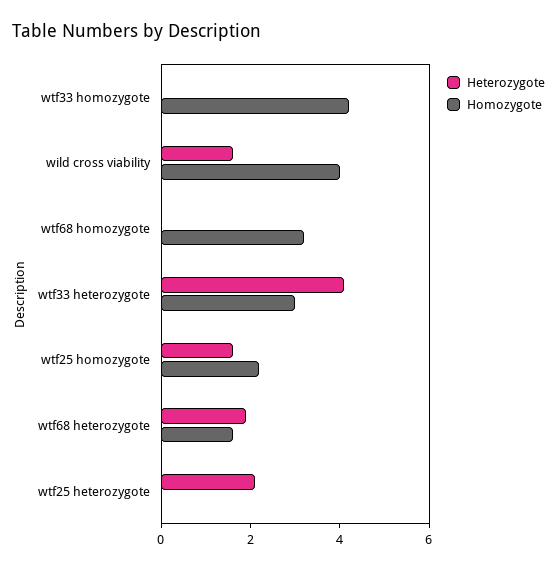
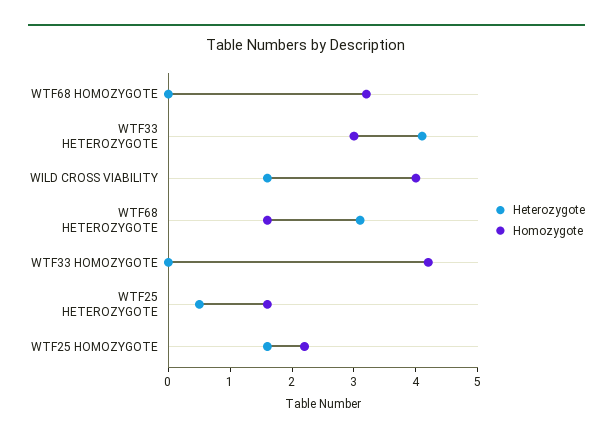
  {
    "Heterozygote": {
      "wtf33 homozygote": 0,
      "wild cross viability": 1.5,
      "wtf68 homozygote": 0,
      "wtf33 heterozygote": 4,
      "wtf25 homozygote": 1.5,
-     "wtf68 heterozygote": 2,
+     "wtf68 heterozygote": 3,
-     "wtf25 heterozygote": 2
+     "wtf25 heterozygote": 0.5
    },
    "Homozygote": {
      "wtf33 homozygote": 4,
      "wild cross viability": 4,
      "wtf68 homozygote": 3,
      "wtf33 heterozygote": 3,
      "wtf25 homozygote": 2,
      "wtf68 heterozygote": 1.5,
-     "wtf25 heterozygote": 0
+     "wtf25 heterozygote": 1.5
    }
  }

